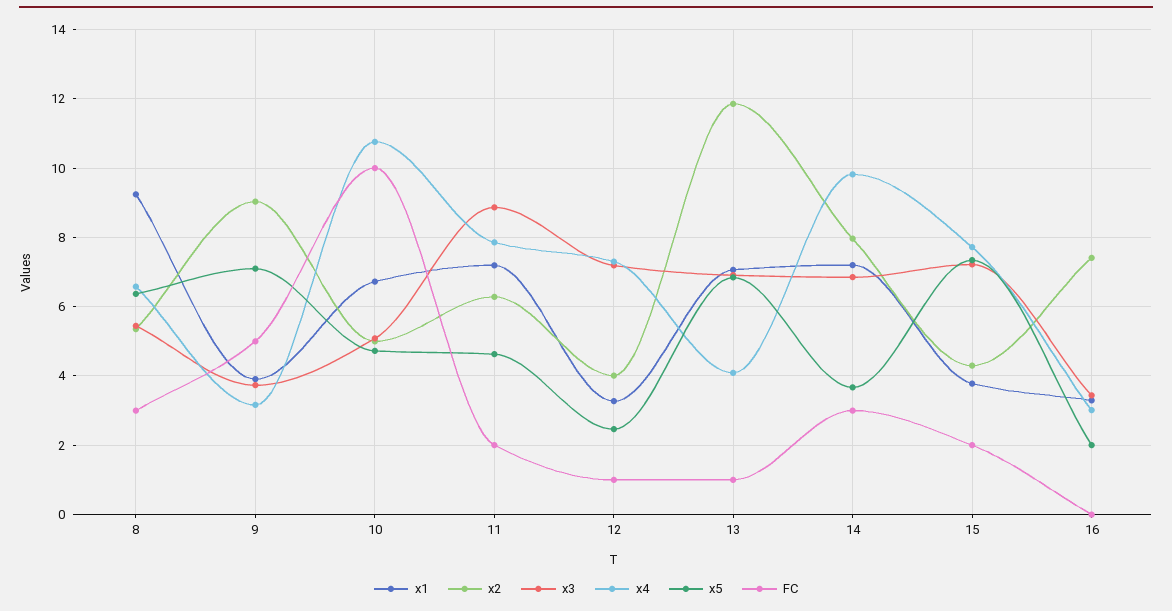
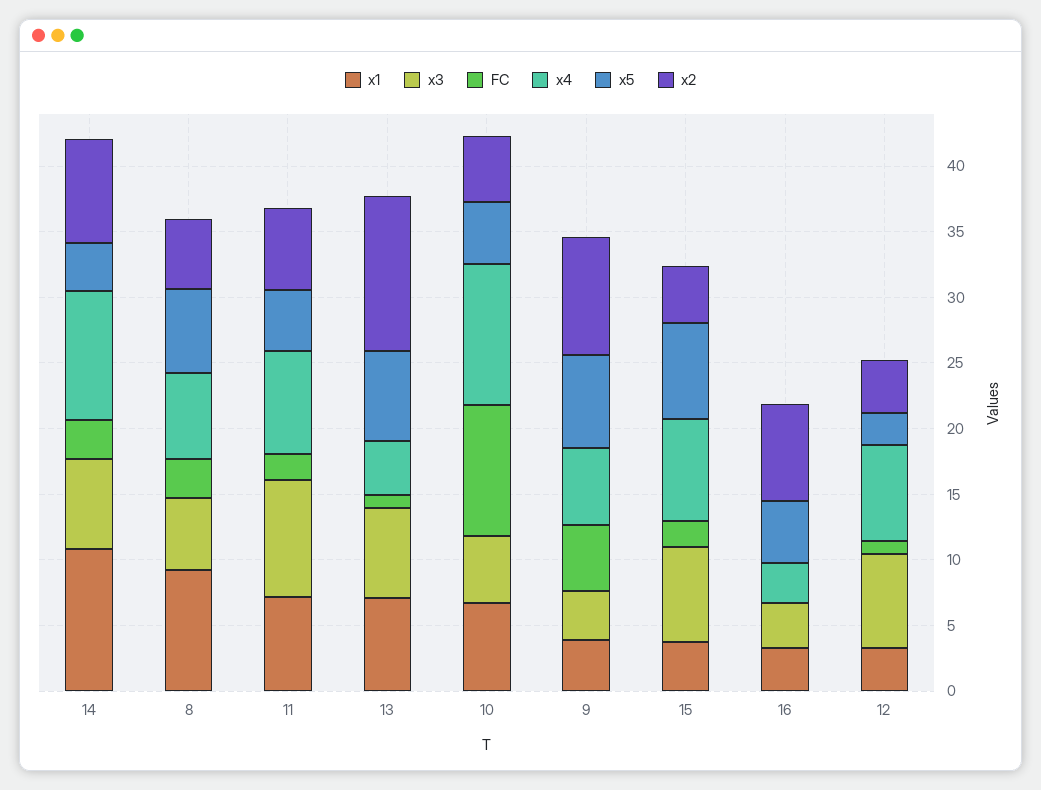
  {
    "x1": {
      "8": 9.2,
      "9": 4,
      "10": 6.8,
      "11": 7.2,
      "12": 3.2,
      "13": 7,
-     "14": 7.2,
+     "14": 11,
      "15": 3.8,
      "16": 3.2
    },
    "x2": {
      "8": 5.4,
      "9": 9,
      "10": 5,
      "11": 6.2,
      "12": 4,
      "13": 11.8,
      "14": 8,
      "15": 4.4,
      "16": 7.4
    },
    "x3": {
      "8": 5.4,
      "9": 3.8,
      "10": 5,
      "11": 8.8,
      "12": 7.2,
      "13": 7,
      "14": 6.8,
      "15": 7.2,
      "16": 3.4
    },
    "x4": {
      "8": 6.6,
-     "9": 3.2,
+     "9": 6,
      "10": 10.8,
      "11": 7.8,
      "12": 7.4,
      "13": 4,
      "14": 9.8,
      "15": 7.8,
      "16": 3
    },
    "x5": {
      "8": 6.4,
      "9": 7,
      "10": 4.8,
      "11": 4.6,
      "12": 2.4,
      "13": 6.8,
      "14": 3.6,
      "15": 7.4,
-     "16": 2
+     "16": 5
    },
    "FC": {
      "8": 3,
      "9": 5,
      "10": 10,
      "11": 2,
      "12": 1,
      "13": 1,
      "14": 3,
      "15": 2,
      "16": 0
    }
  }

